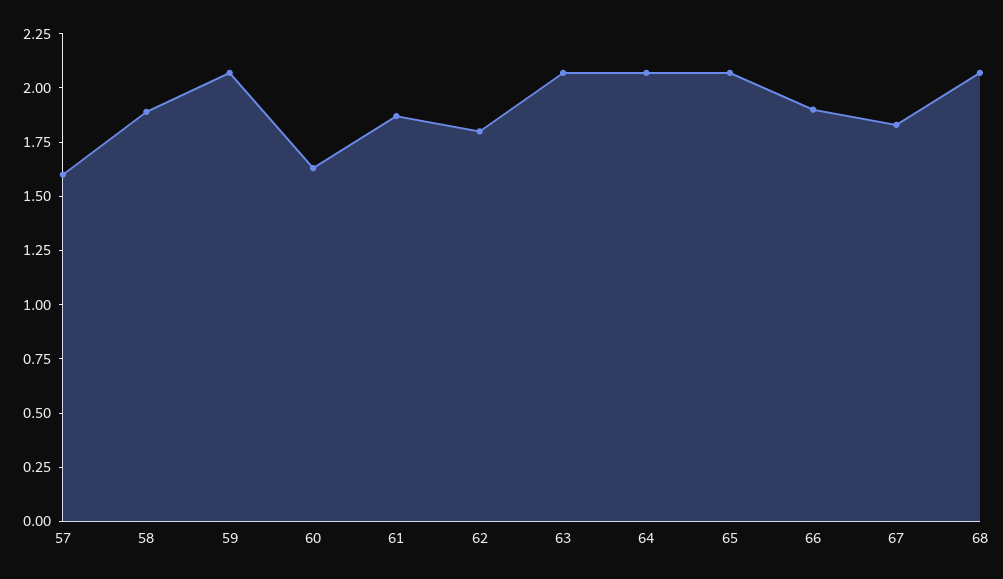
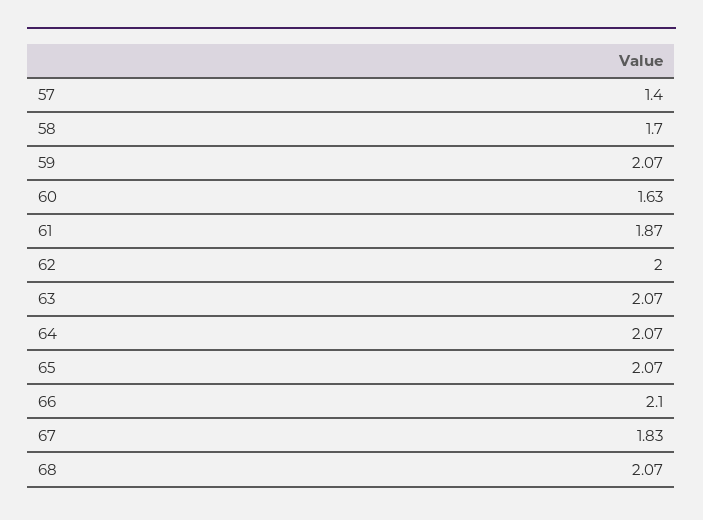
  {
-   "57": 1.6,
+   "57": 1.4,
-   "58": 1.9,
+   "58": 1.7,
    "59": 2.07,
    "60": 1.63,
    "61": 1.87,
-   "62": 1.8,
+   "62": 2,
    "63": 2.07,
    "64": 2.07,
    "65": 2.07,
-   "66": 1.9,
+   "66": 2.1,
    "67": 1.83,
    "68": 2.07
  }

